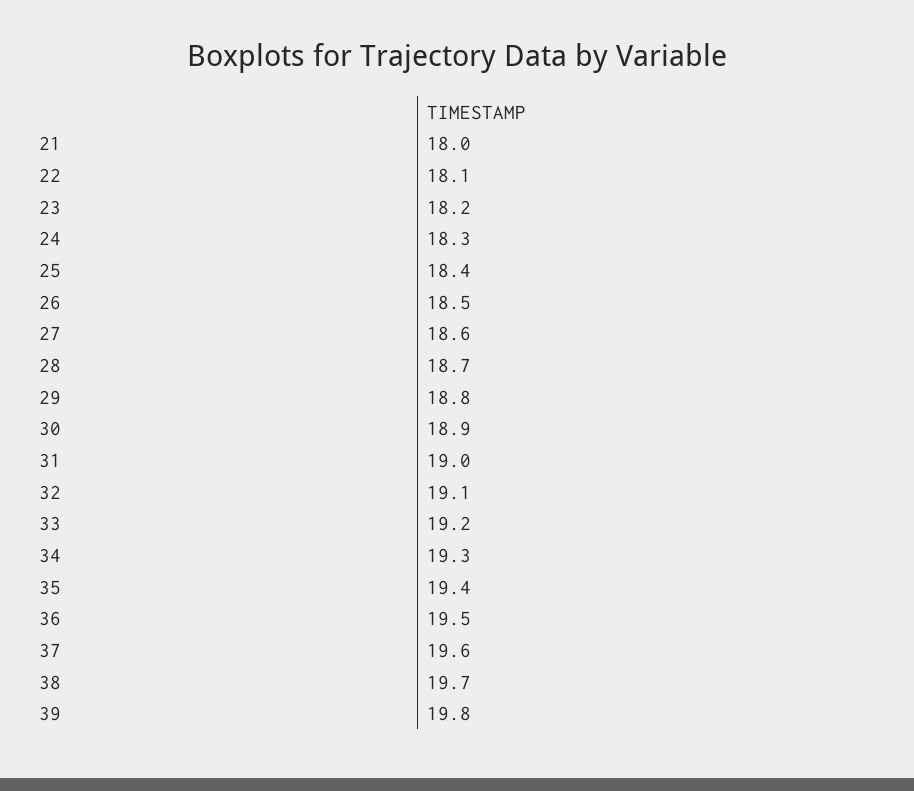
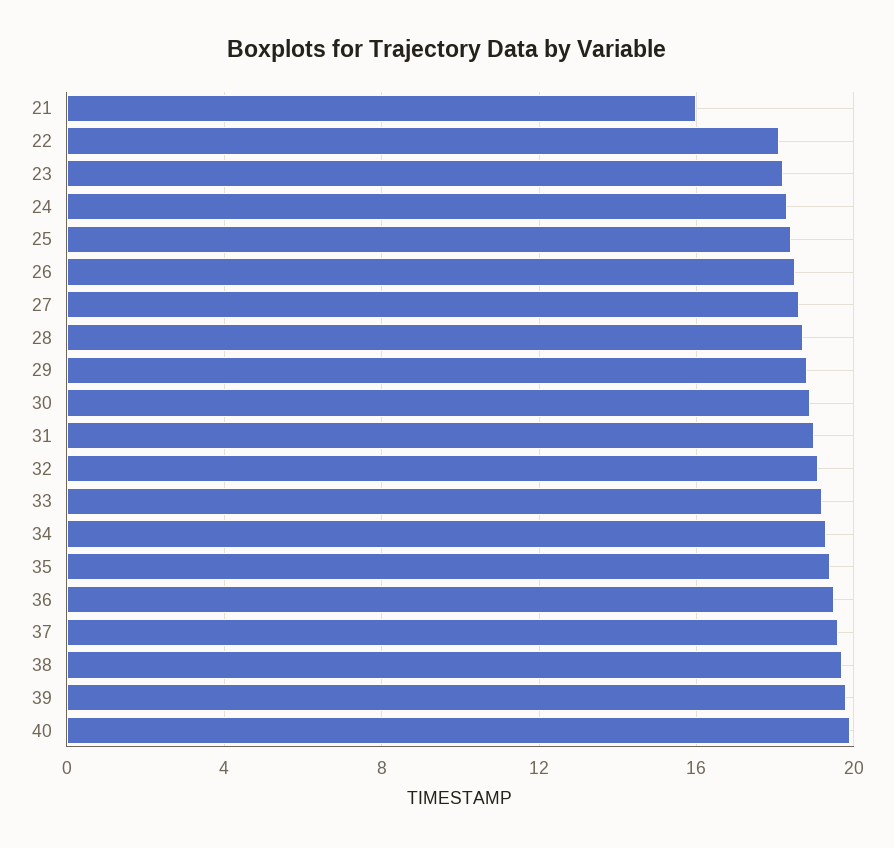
  {
-   "21": 18,
+   "21": 16,
    "22": 18.1,
    "23": 18.2,
    "24": 18.3,
    "25": 18.4,
    "26": 18.5,
    "27": 18.6,
    "28": 18.7,
    "29": 18.8,
    "30": 18.9,
    "31": 19,
    "32": 19.1,
    "33": 19.2,
    "34": 19.3,
    "35": 19.4,
    "36": 19.5,
    "37": 19.6,
    "38": 19.7,
-   "39": 19.8
+   "39": 19.8,
+   "40": 20
  }

